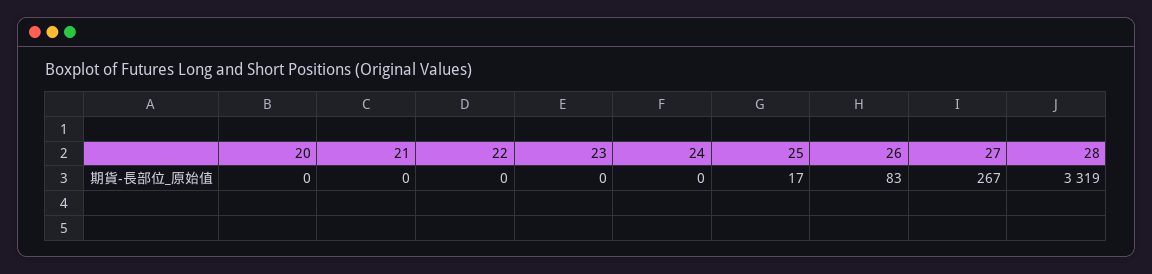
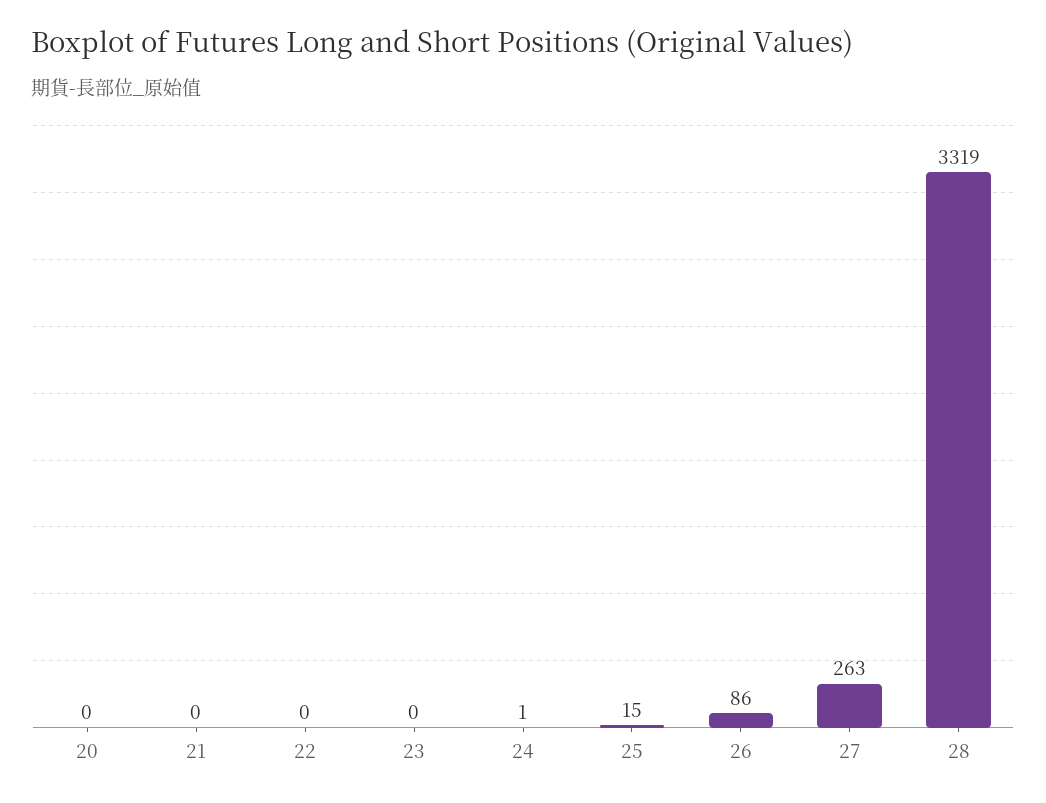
  {
    "20": 0,
    "21": 0,
    "22": 0,
    "23": 0,
-   "24": 0,
+   "24": 1,
-   "25": 17,
+   "25": 15,
-   "26": 83,
+   "26": 86,
-   "27": 267,
+   "27": 263,
    "28": 3319
  }

